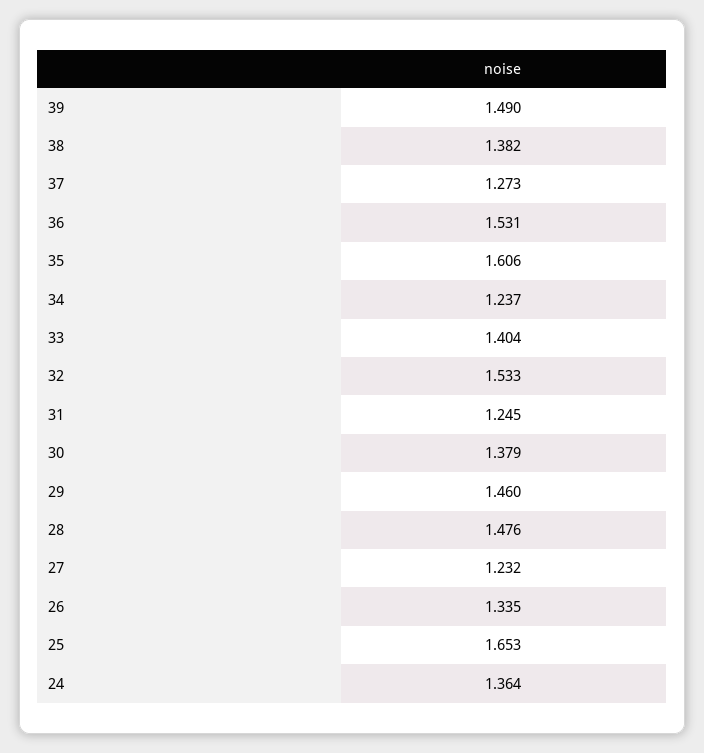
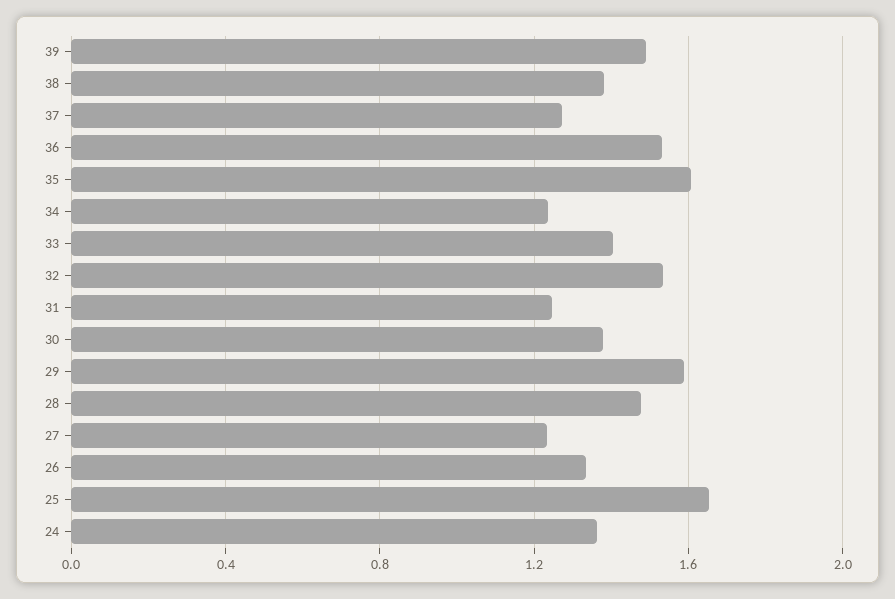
  {
    "39": 1.49,
    "38": 1.382,
    "37": 1.273,
    "36": 1.531,
    "35": 1.606,
    "34": 1.237,
    "33": 1.404,
    "32": 1.533,
    "31": 1.245,
    "30": 1.379,
-   "29": 1.46,
+   "29": 1.6,
    "28": 1.476,
    "27": 1.232,
    "26": 1.335,
    "25": 1.653,
    "24": 1.364
  }

